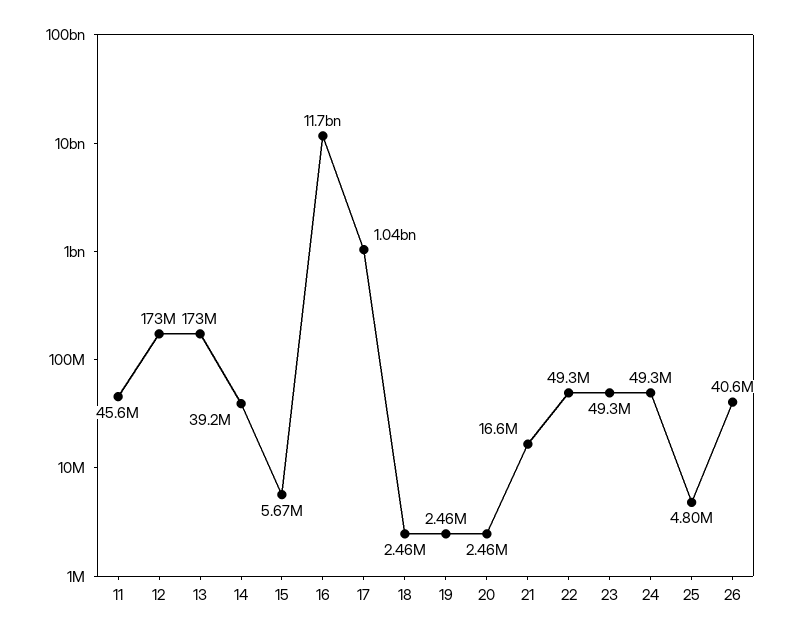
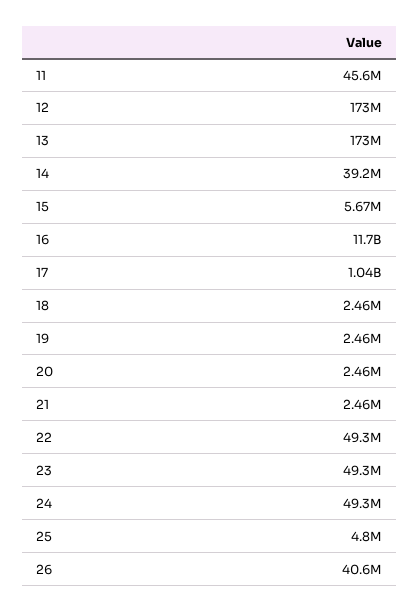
  {
    "11": 45600000,
    "12": 173000000,
    "13": 173000000,
    "14": 39200000,
    "15": 5670000,
    "16": 11700000000,
    "17": 1040000000,
    "18": 2460000,
    "19": 2460000,
    "20": 2460000,
-   "21": 16600000,
+   "21": 2460000,
    "22": 49300000,
    "23": 49300000,
    "24": 49300000,
    "25": 4800000,
    "26": 40600000
  }

